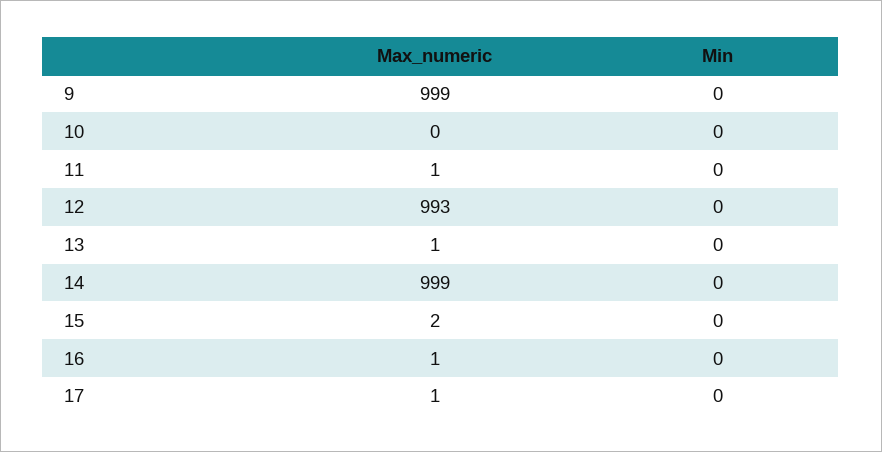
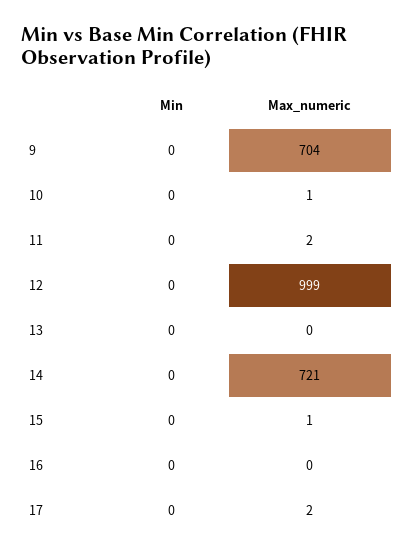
  {
    "Max_numeric": {
-     "9": 999,
+     "9": 704,
-     "10": 0,
+     "10": 1,
-     "11": 1,
+     "11": 2,
-     "12": 993,
+     "12": 999,
-     "13": 1,
+     "13": 0,
-     "14": 999,
+     "14": 721,
-     "15": 2,
+     "15": 1,
-     "16": 1,
+     "16": 0,
-     "17": 1
+     "17": 2
    },
    "Min": {
      "9": 0,
      "10": 0,
      "11": 0,
      "12": 0,
      "13": 0,
      "14": 0,
      "15": 0,
      "16": 0,
      "17": 0
    }
  }

